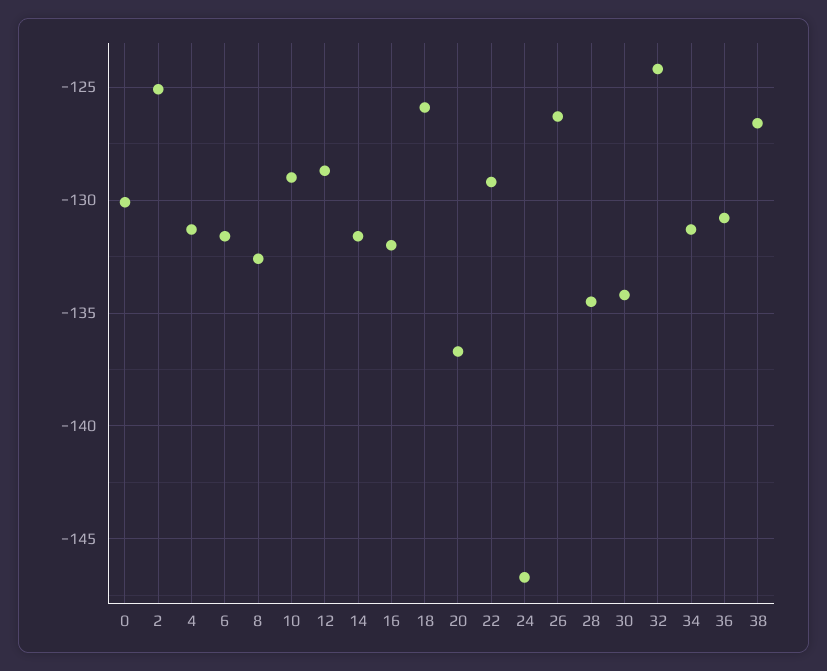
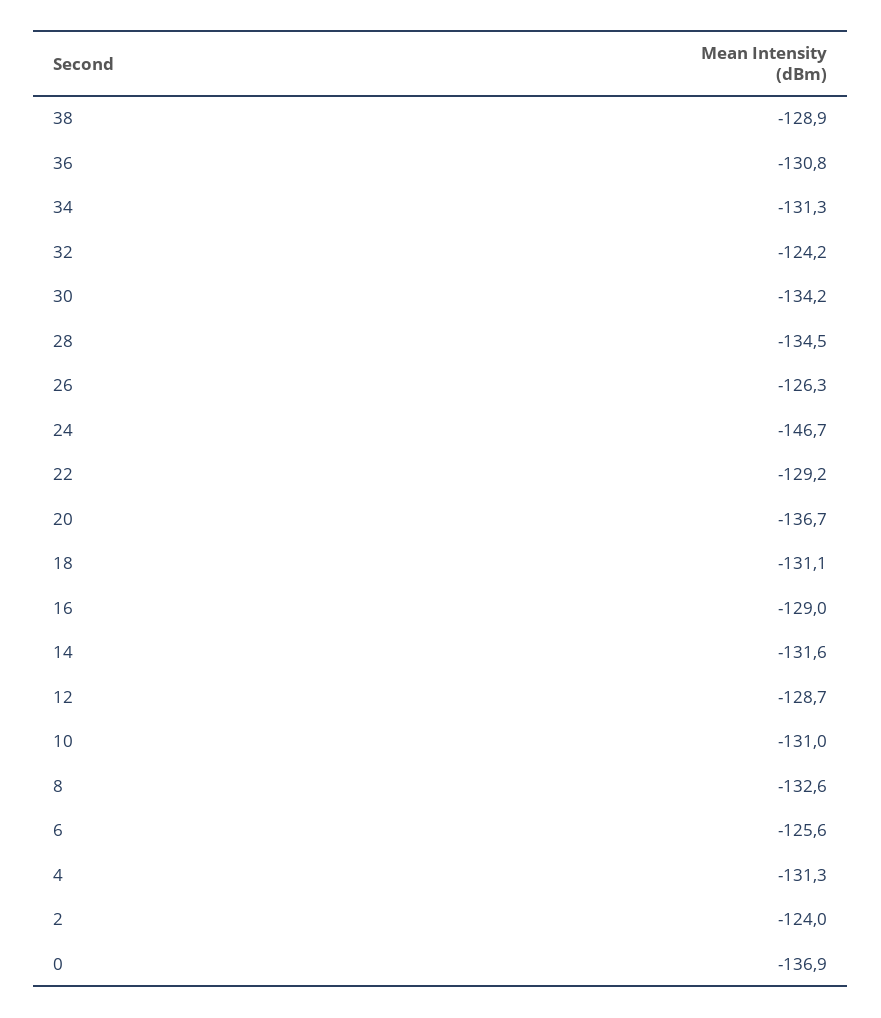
  {
-   "0": -130,
+   "0": -136.9,
-   "2": -125,
+   "2": -124,
    "4": -131.3,
-   "6": -131.5,
+   "6": -125.6,
    "8": -132.6,
-   "10": -129,
+   "10": -131,
    "12": -128.7,
    "14": -131.6,
-   "16": -132,
+   "16": -129,
-   "18": -126,
+   "18": -131.1,
    "20": -136.7,
    "22": -129.2,
    "24": -146.7,
    "26": -126.3,
    "28": -134.5,
    "30": -134.2,
    "32": -124.2,
    "34": -131.3,
    "36": -130.8,
-   "38": -126.5
+   "38": -128.9
  }

